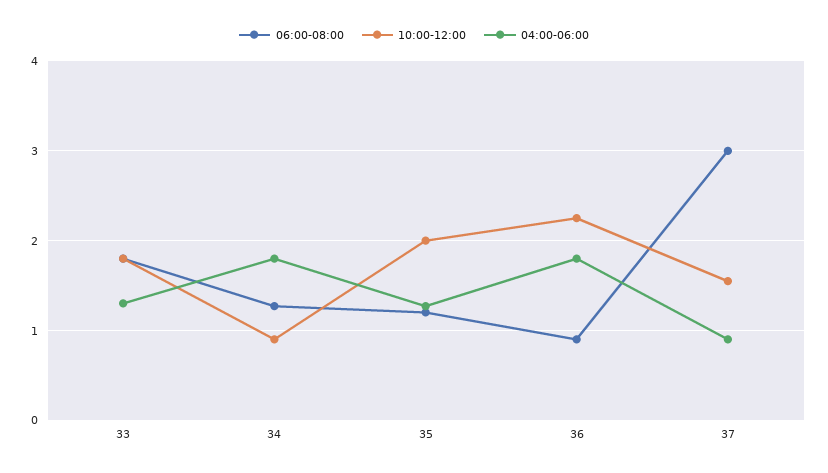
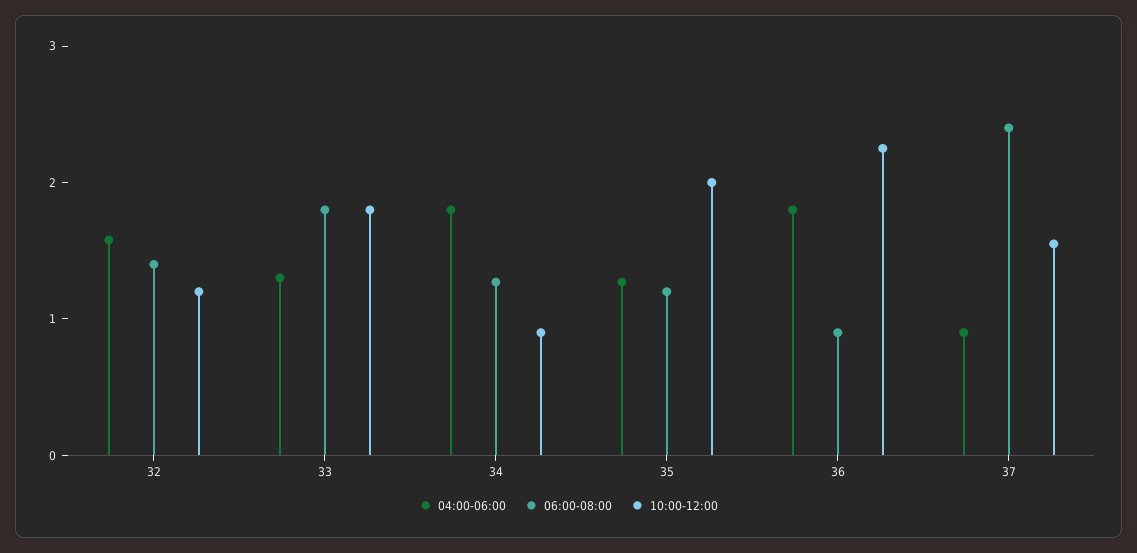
  {
    "06:00-08:00": {
      "33": 1.8,
      "34": 1.3,
      "35": 1.2,
      "36": 0.9,
-     "37": 3
+     "37": 2.4,
+     "32": 1.4
    },
    "10:00-12:00": {
      "33": 1.8,
      "34": 0.9,
      "35": 2,
      "36": 2.3,
-     "37": 1.6
+     "37": 1.6,
+     "32": 1.2
    },
    "04:00-06:00": {
      "33": 1.3,
      "34": 1.8,
      "35": 1.3,
      "36": 1.8,
-     "37": 0.9
+     "37": 0.9,
+     "32": 1.6
    }
  }

